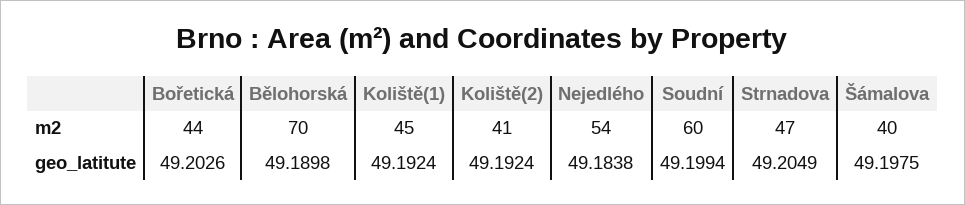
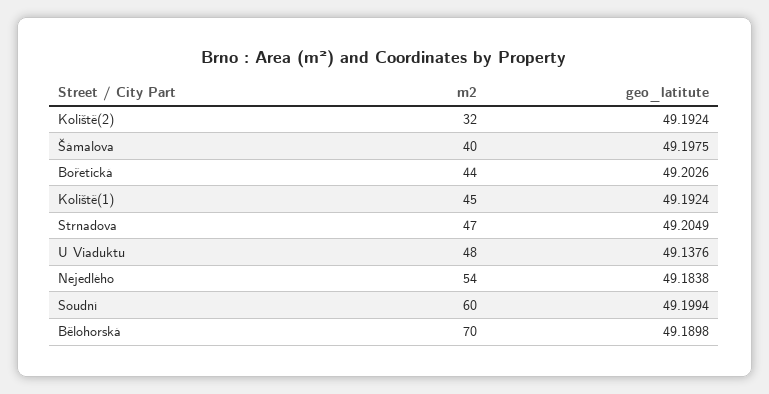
  {
    "Bořetická": {
      "m2": 44,
      "geo_latitute": 49.2026
    },
    "Bělohorská": {
      "m2": 70,
      "geo_latitute": 49.1898
    },
    "Koliště(1)": {
      "m2": 45,
      "geo_latitute": 49.1924
    },
    "Koliště(2)": {
-     "m2": 41,
+     "m2": 32,
      "geo_latitute": 49.1924
    },
    "Nejedlého": {
      "m2": 54,
      "geo_latitute": 49.1838
    },
    "Soudní": {
      "m2": 60,
      "geo_latitute": 49.1994
    },
    "Strnadova": {
      "m2": 47,
      "geo_latitute": 49.2049
    },
    "Šámalova": {
      "m2": 40,
      "geo_latitute": 49.1975
-   }
+   },
+   "U Viaduktu": {
+     "m2": 48,
+     "geo_latitute": 49.1376
+   }
  }

